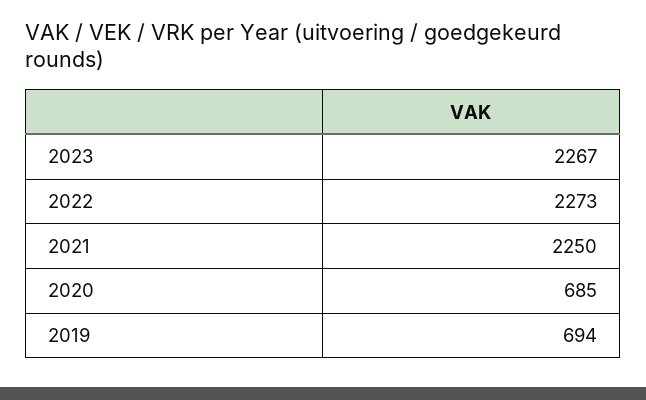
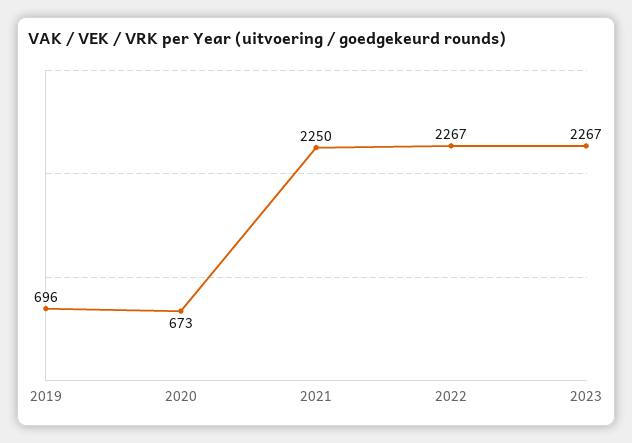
  {
    "2023": 2267,
-   "2022": 2273,
+   "2022": 2267,
    "2021": 2250,
-   "2020": 685,
+   "2020": 673,
-   "2019": 694
+   "2019": 696
  }

